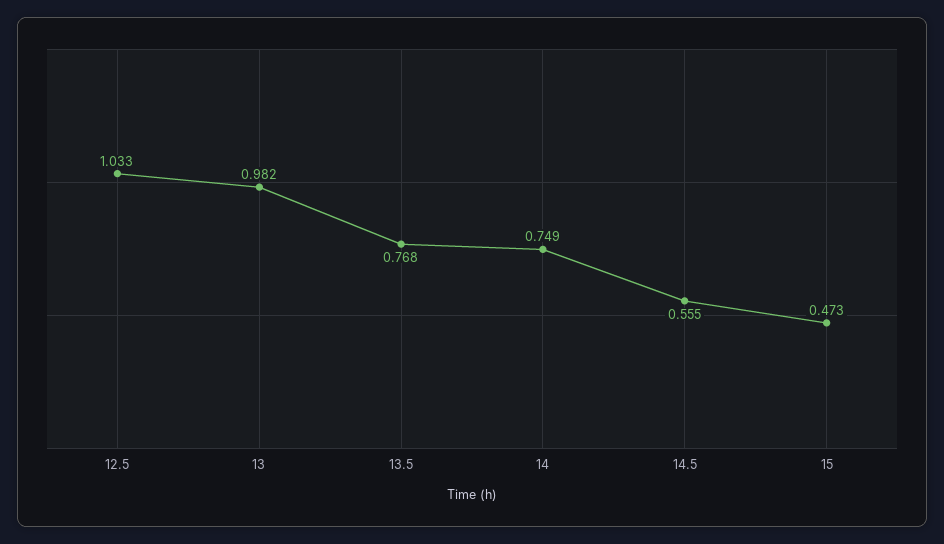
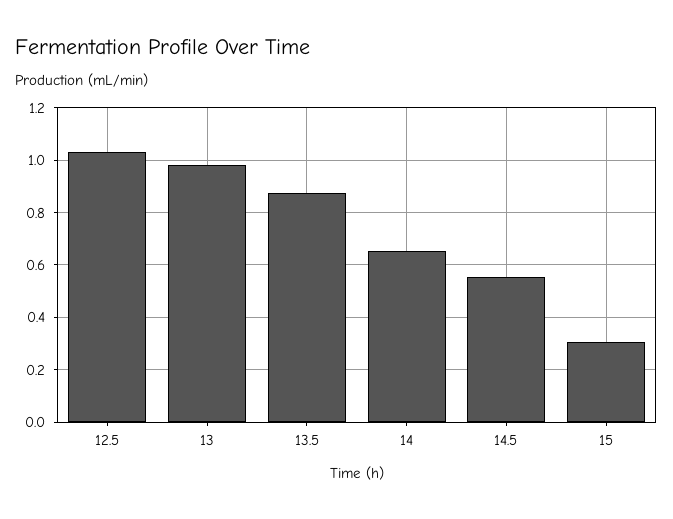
  {
    "12.5": 1.033,
    "13": 0.982,
-   "13.5": 0.768,
+   "13.5": 0.875,
-   "14": 0.749,
+   "14": 0.65,
    "14.5": 0.555,
-   "15": 0.473
+   "15": 0.3
  }

